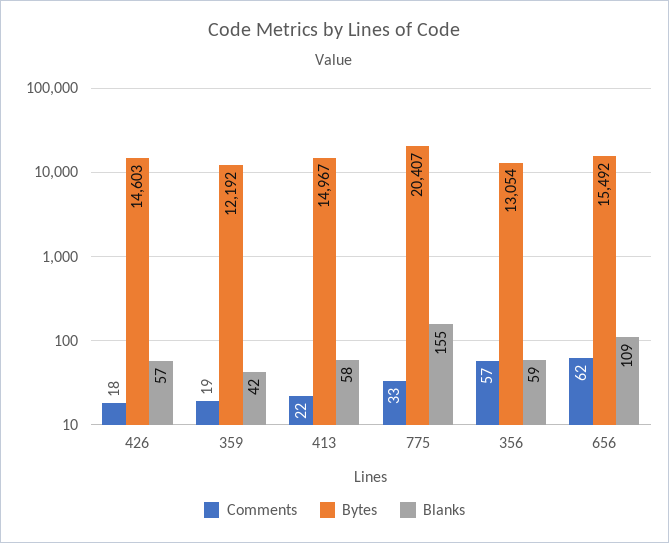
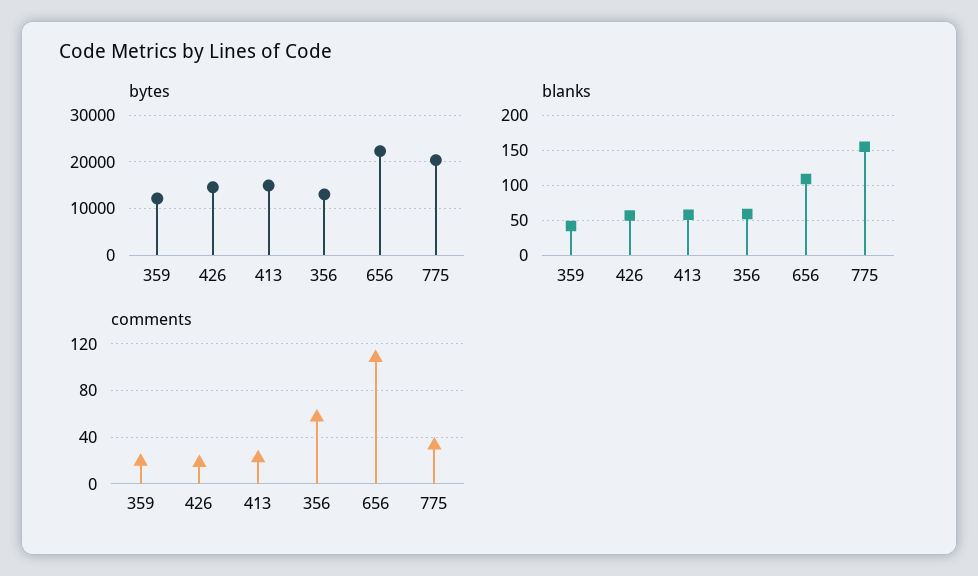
  {
    "Comments": {
      "426": 18,
      "359": 19,
      "413": 22,
      "775": 33,
      "356": 57,
-     "656": 62
+     "656": 110
    },
    "Bytes": {
      "426": 14603,
      "359": 12192,
      "413": 14967,
      "775": 20407,
      "356": 13054,
-     "656": 15492
+     "656": 22000
    },
    "Blanks": {
      "426": 57,
      "359": 42,
      "413": 58,
      "775": 155,
      "356": 59,
      "656": 109
    }
  }

